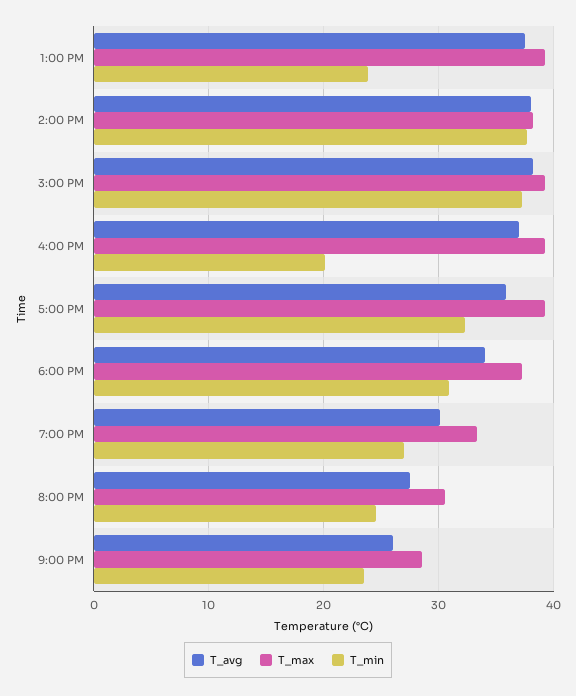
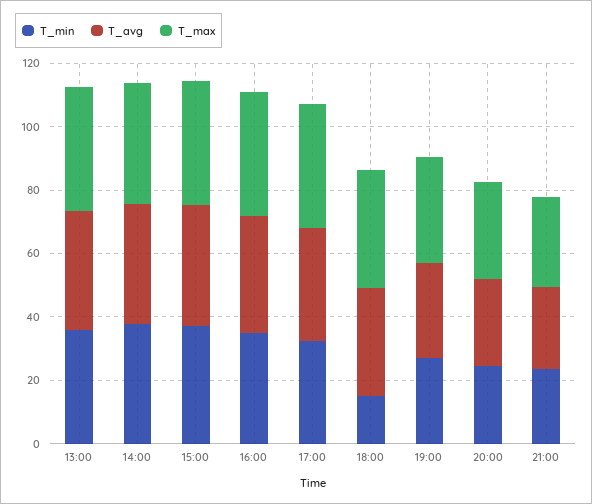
  {
    "T_avg": {
      "1:00 PM": 38,
      "2:00 PM": 38,
      "3:00 PM": 38,
      "4:00 PM": 37,
      "5:00 PM": 36,
      "6:00 PM": 34,
      "7:00 PM": 30,
      "8:00 PM": 28,
      "9:00 PM": 26
    },
    "T_max": {
      "1:00 PM": 39,
      "2:00 PM": 38,
      "3:00 PM": 39,
      "4:00 PM": 39,
      "5:00 PM": 39,
      "6:00 PM": 37,
      "7:00 PM": 33,
      "8:00 PM": 31,
      "9:00 PM": 29
    },
    "T_min": {
-     "1:00 PM": 24,
+     "1:00 PM": 35,
      "2:00 PM": 38,
      "3:00 PM": 37,
-     "4:00 PM": 20,
+     "4:00 PM": 35,
      "5:00 PM": 32,
-     "6:00 PM": 31,
+     "6:00 PM": 15,
      "7:00 PM": 27,
      "8:00 PM": 25,
      "9:00 PM": 24
    }
  }

